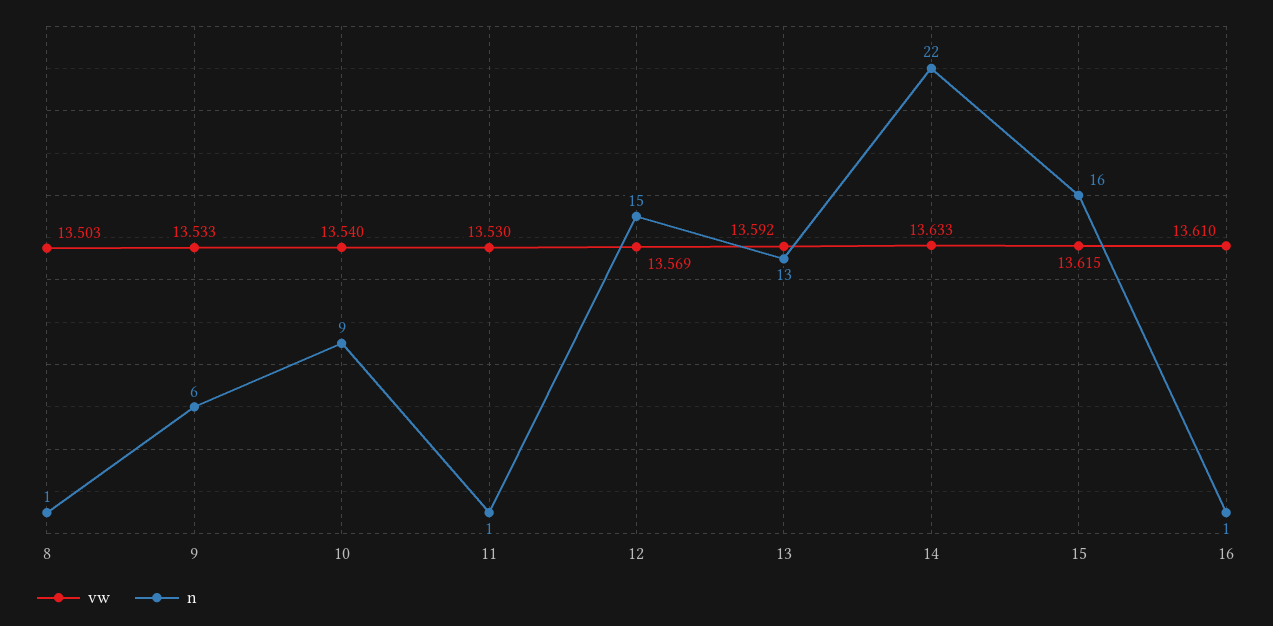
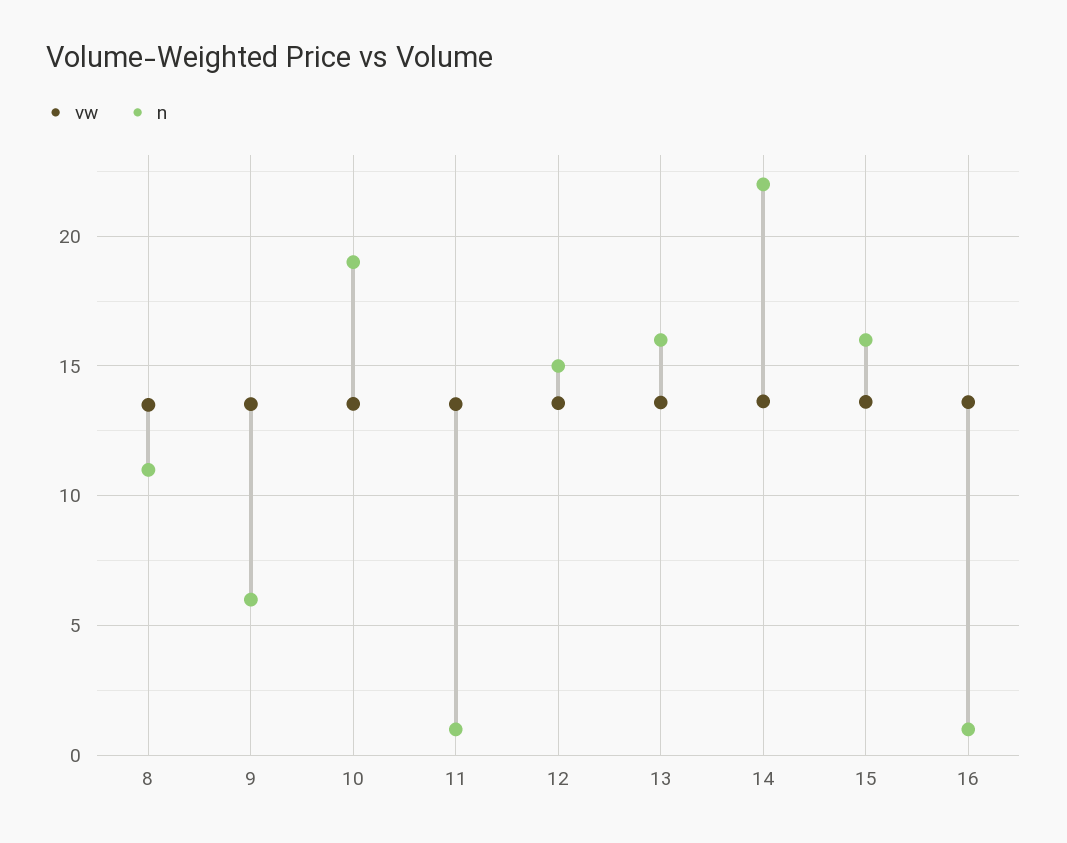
  {
    "vw": {
      "8": 13.503,
      "9": 13.533,
      "10": 13.54,
      "11": 13.53,
      "12": 13.569,
      "13": 13.592,
      "14": 13.633,
      "15": 13.615,
      "16": 13.61
    },
    "n": {
-     "8": 1,
+     "8": 11,
      "9": 6,
-     "10": 9,
+     "10": 19,
      "11": 1,
      "12": 15,
-     "13": 13,
+     "13": 16,
      "14": 22,
      "15": 16,
      "16": 1
    }
  }

